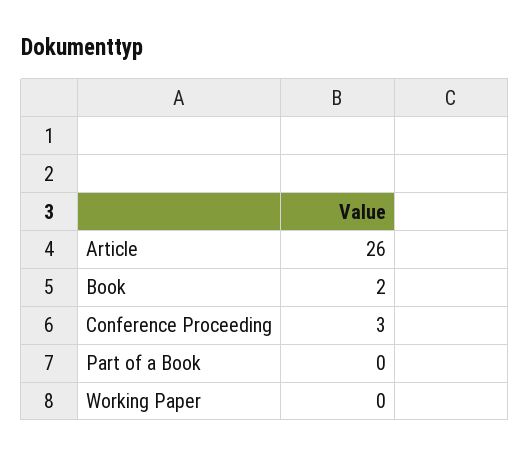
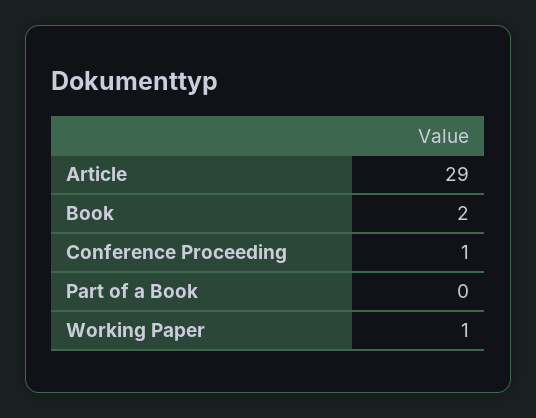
  {
-   "Article": 26,
+   "Article": 29,
    "Book": 2,
-   "Conference Proceeding": 3,
+   "Conference Proceeding": 1,
    "Part of a Book": 0,
-   "Working Paper": 0
+   "Working Paper": 1
  }

